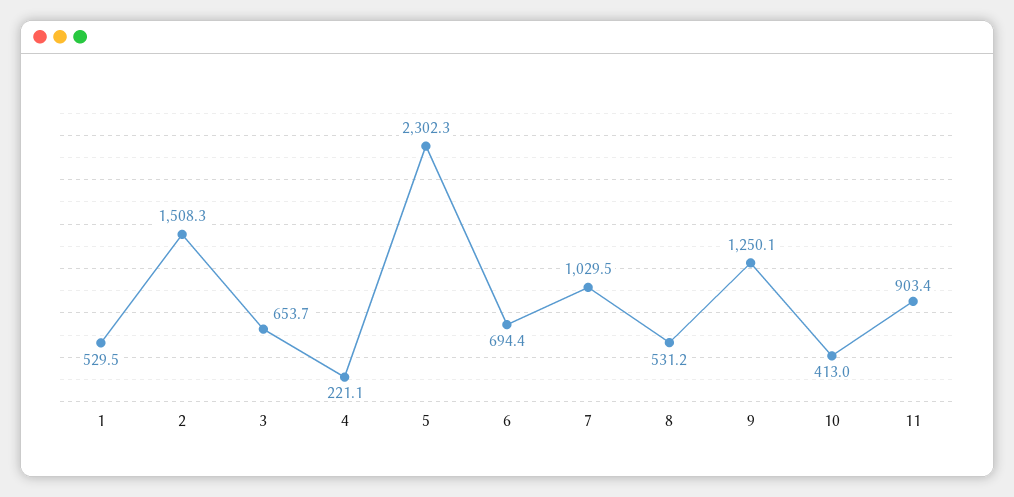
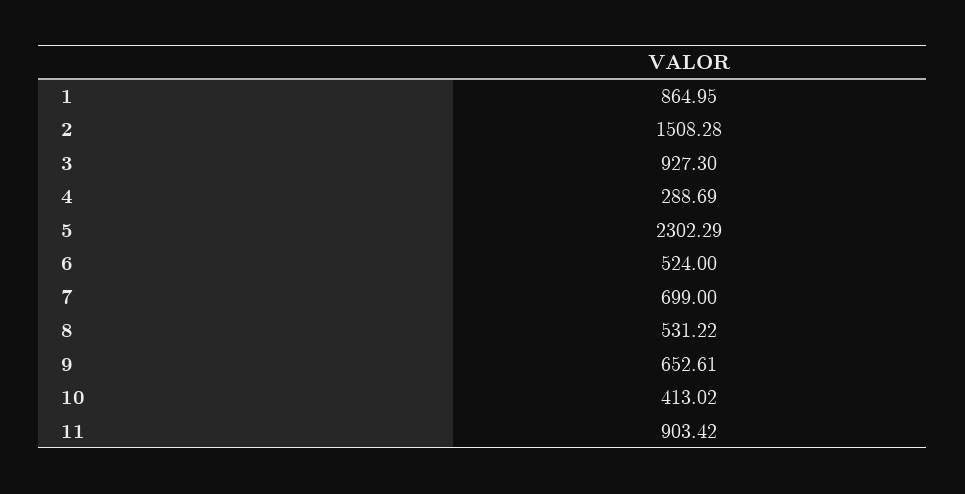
  {
-   "1": 529.5,
+   "1": 864.95,
    "2": 1508.28,
-   "3": 653.7,
+   "3": 927.3,
-   "4": 221.1,
+   "4": 288.69,
    "5": 2302.29,
-   "6": 694.4,
+   "6": 524,
-   "7": 1029.5,
+   "7": 699,
    "8": 531.22,
-   "9": 1250.1,
+   "9": 652.61,
    "10": 413.02,
    "11": 903.42
  }

